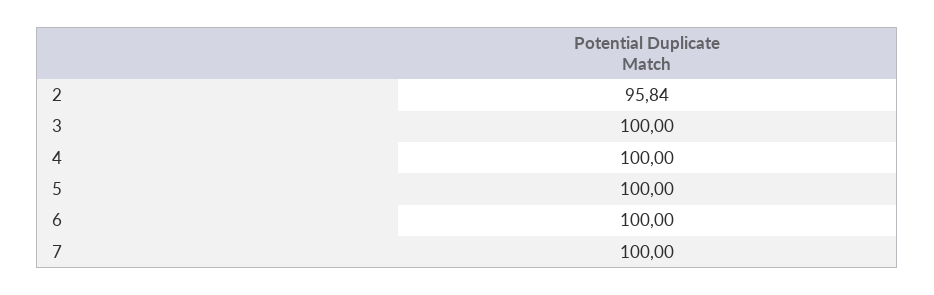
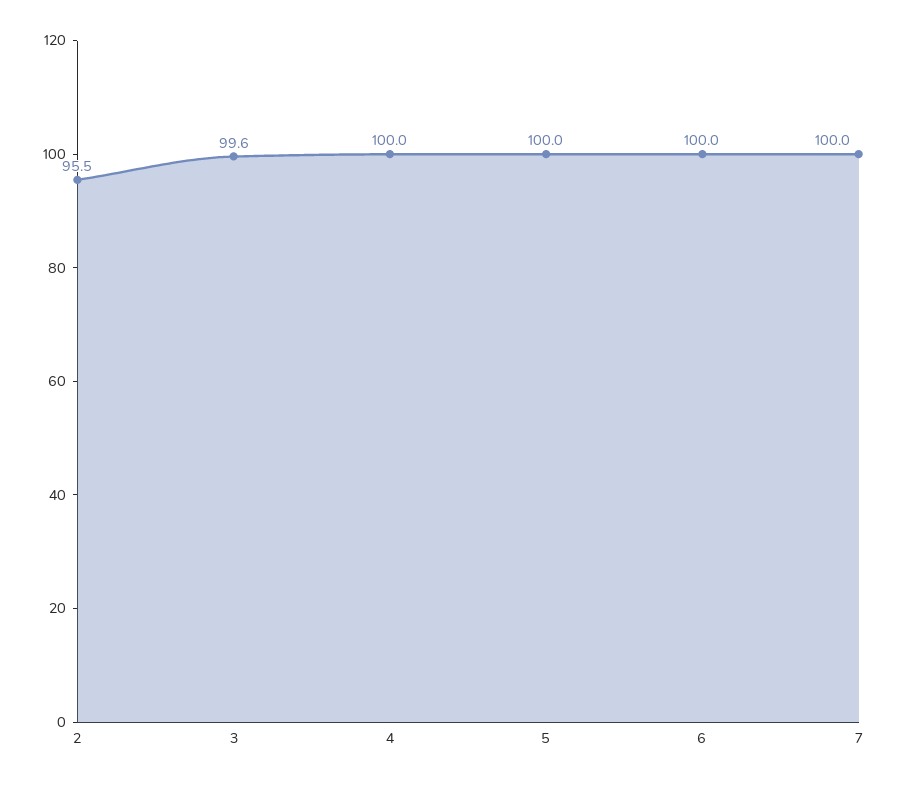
  {
-   "2": 95.84,
+   "2": 95.5,
-   "3": 100,
+   "3": 99.6,
    "4": 100,
    "5": 100,
    "6": 100,
    "7": 100
  }

